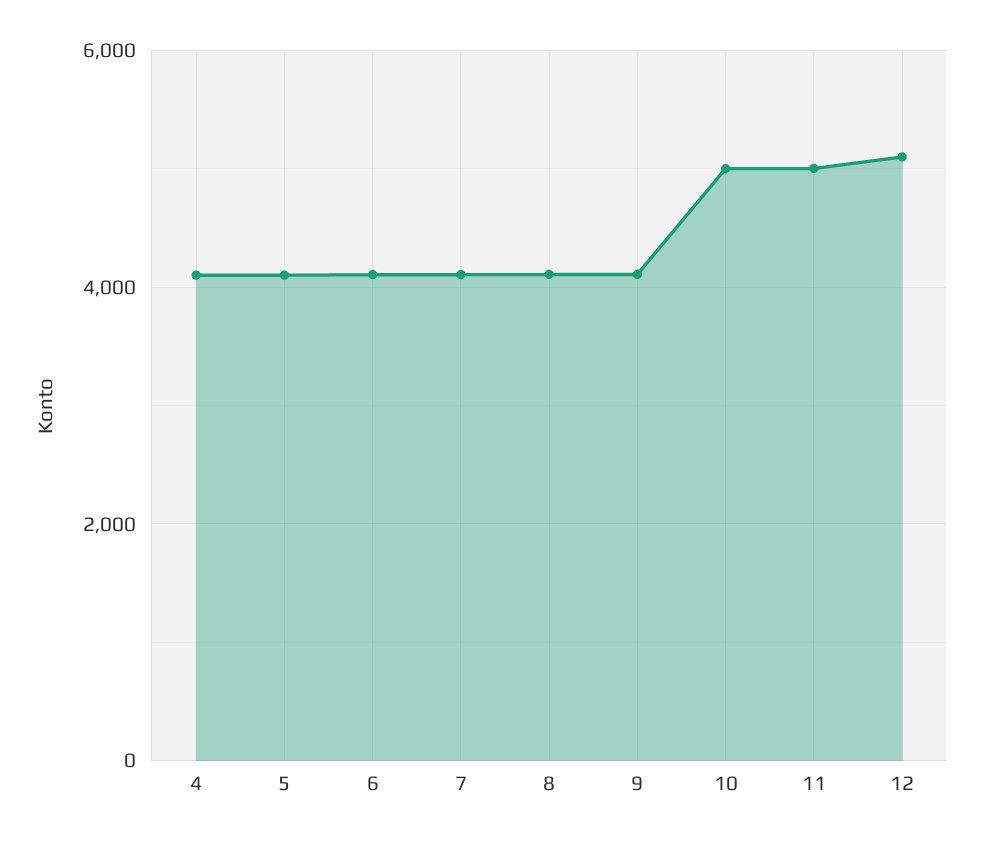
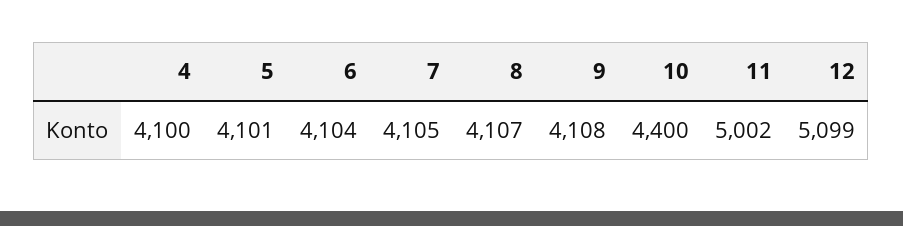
  {
    "4": 4100,
    "5": 4101,
    "6": 4104,
    "7": 4105,
    "8": 4107,
    "9": 4108,
-   "10": 5000,
+   "10": 4400,
    "11": 5002,
    "12": 5099
  }

